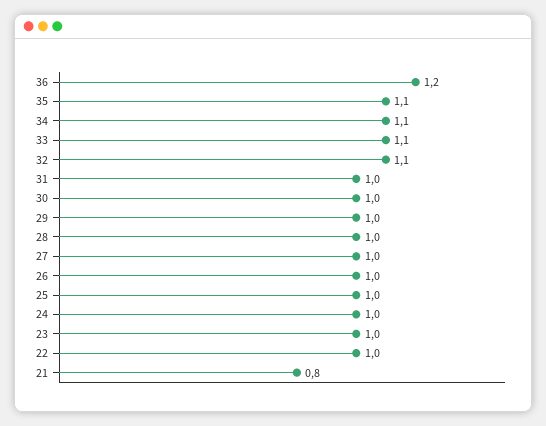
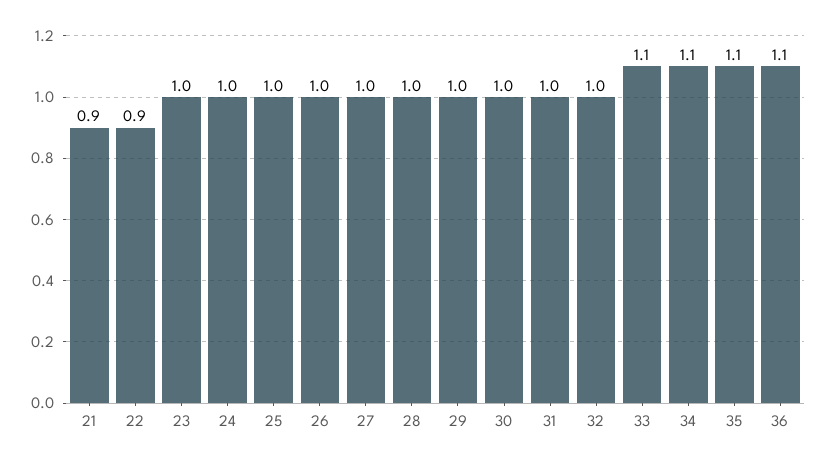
  {
-   "36": 1.2,
+   "36": 1.1,
    "35": 1.1,
    "34": 1.1,
    "33": 1.1,
-   "32": 1.1,
+   "32": 1,
    "31": 1,
    "30": 1,
    "29": 1,
    "28": 1,
    "27": 1,
    "26": 1,
    "25": 1,
    "24": 1,
    "23": 1,
-   "22": 1,
+   "22": 0.9,
-   "21": 0.8
+   "21": 0.9
  }

